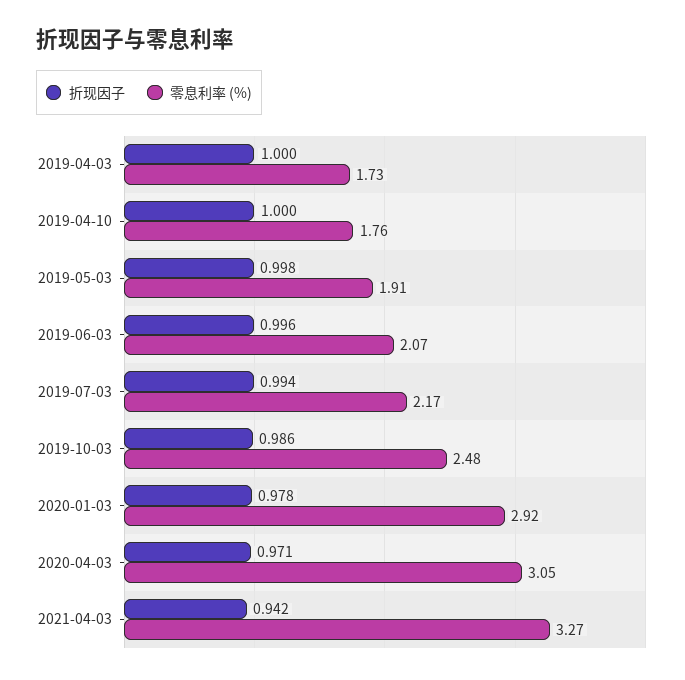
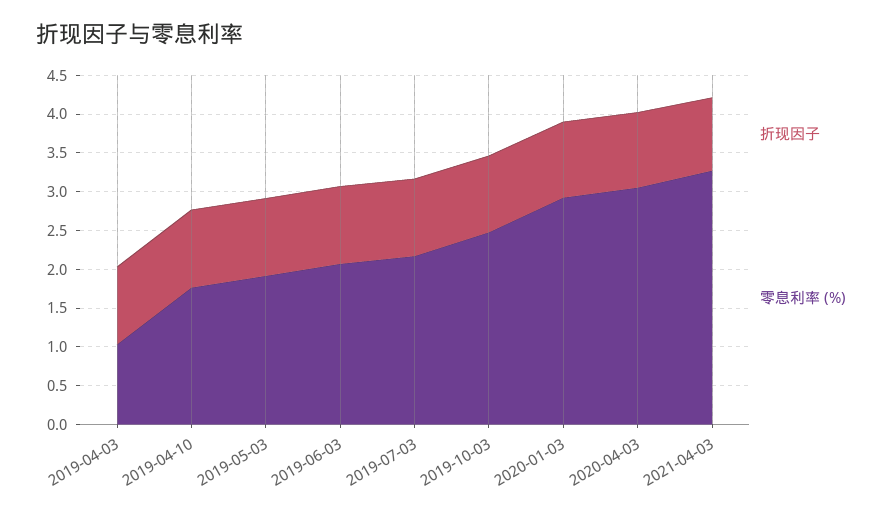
  {
    "折现因子": {
      "2019-04-03": 1,
      "2019-04-10": 1,
      "2019-05-03": 0.998,
      "2019-06-03": 0.996,
      "2019-07-03": 0.994,
      "2019-10-03": 0.986,
      "2020-01-03": 0.978,
      "2020-04-03": 0.971,
      "2021-04-03": 0.942
    },
    "零息利率 (%)": {
-     "2019-04-03": 1.73,
+     "2019-04-03": 1,
      "2019-04-10": 1.76,
      "2019-05-03": 1.91,
      "2019-06-03": 2.07,
      "2019-07-03": 2.17,
      "2019-10-03": 2.48,
      "2020-01-03": 2.92,
      "2020-04-03": 3.05,
      "2021-04-03": 3.27
    }
  }

